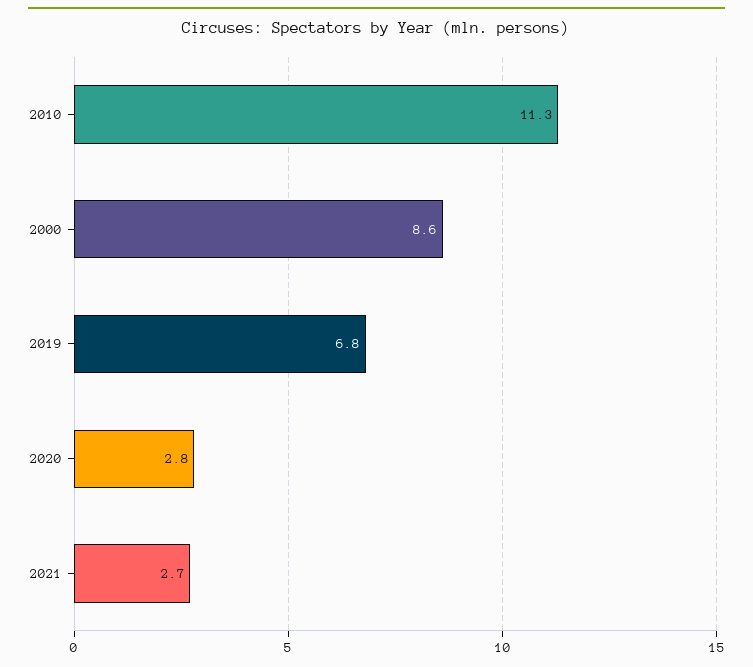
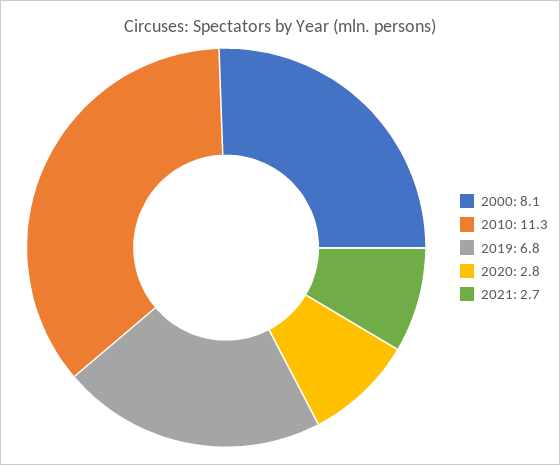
  {
    "2010": 11.3,
-   "2000": 8.6,
+   "2000": 8.1,
    "2019": 6.8,
    "2020": 2.8,
    "2021": 2.7
  }

